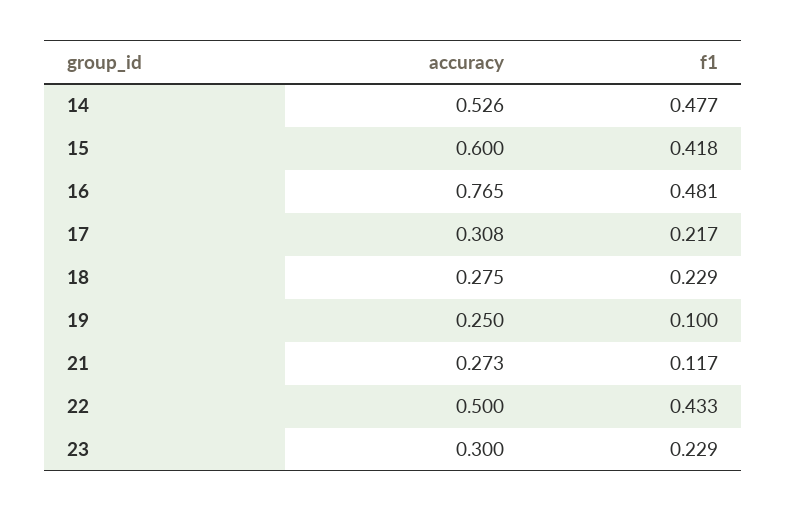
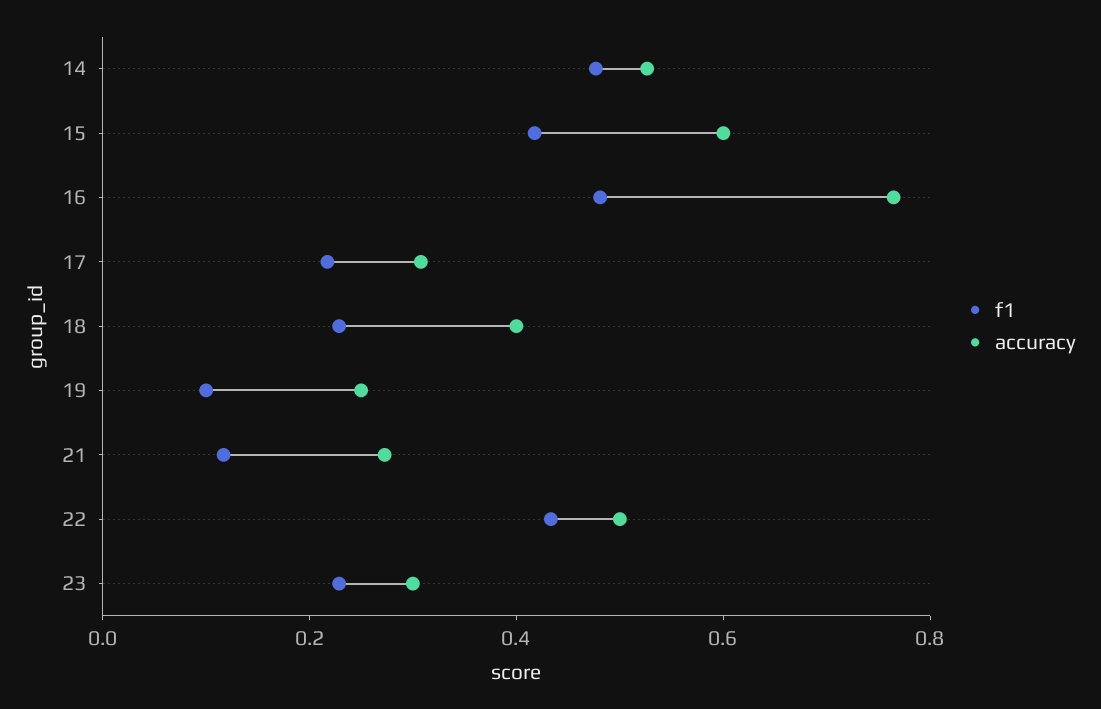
  {
    "accuracy": {
      "14": 0.526,
      "15": 0.6,
      "16": 0.765,
      "17": 0.308,
-     "18": 0.275,
+     "18": 0.4,
      "19": 0.25,
      "21": 0.273,
      "22": 0.5,
      "23": 0.3
    },
    "f1": {
      "14": 0.477,
      "15": 0.418,
      "16": 0.481,
      "17": 0.217,
      "18": 0.229,
      "19": 0.1,
      "21": 0.117,
      "22": 0.433,
      "23": 0.229
    }
  }

